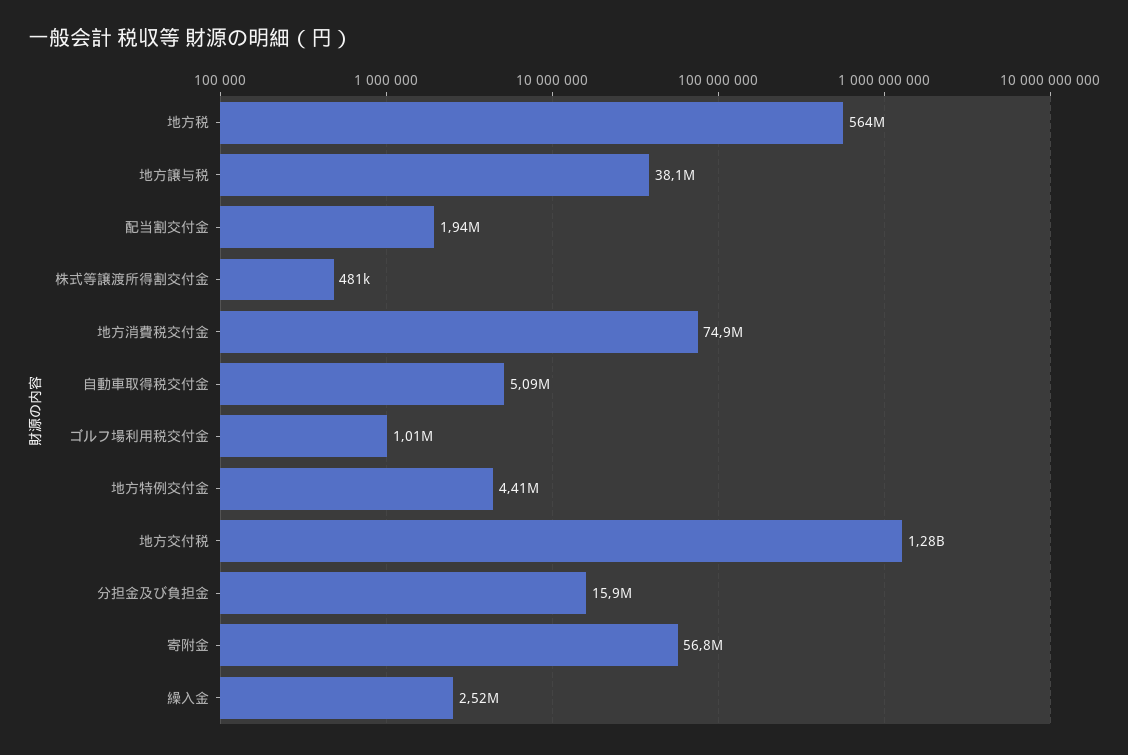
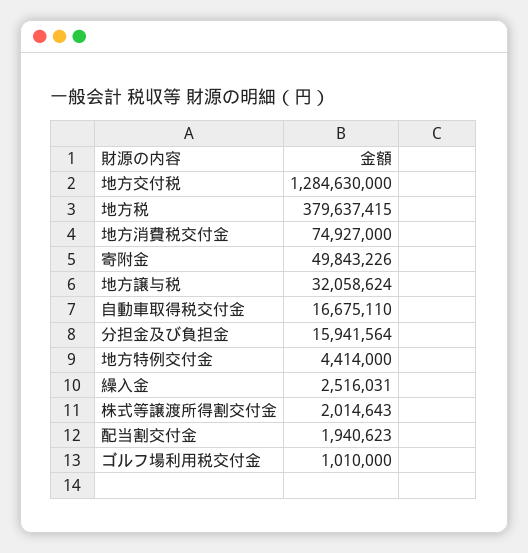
  {
-   "地方税": 564000000,
+   "地方税": 379637415,
-   "地方譲与税": 38100000,
+   "地方譲与税": 32058624,
    "配当割交付金": 1940623,
-   "株式等譲渡所得割交付金": 481000,
+   "株式等譲渡所得割交付金": 2014643,
    "地方消費税交付金": 74927000,
-   "自動車取得税交付金": 5090000,
+   "自動車取得税交付金": 16675110,
    "ゴルフ場利用税交付金": 1010000,
    "地方特例交付金": 4414000,
    "地方交付税": 1284630000,
    "分担金及び負担金": 15941564,
-   "寄附金": 56800000,
+   "寄附金": 49843226,
    "繰入金": 2516031
  }

